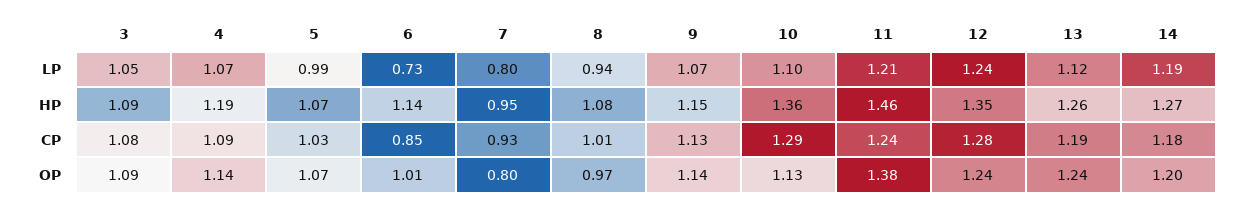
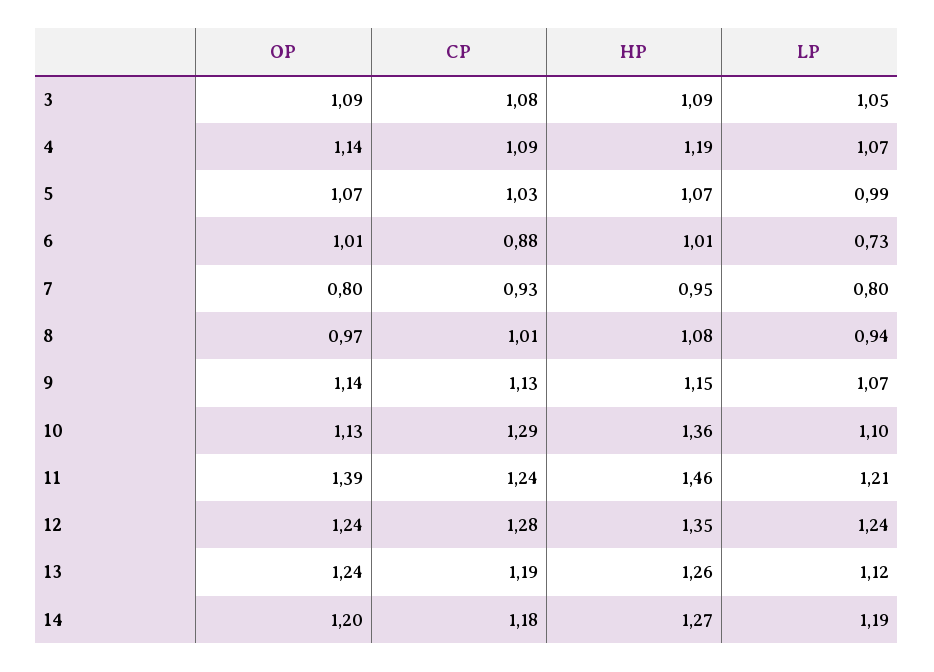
  {
    "3": {
      "LP": 1.05,
      "HP": 1.09,
      "CP": 1.08,
      "OP": 1.09
    },
    "4": {
      "LP": 1.07,
      "HP": 1.19,
      "CP": 1.09,
      "OP": 1.14
    },
    "5": {
      "LP": 0.99,
      "HP": 1.07,
      "CP": 1.03,
      "OP": 1.07
    },
    "6": {
      "LP": 0.73,
-     "HP": 1.14,
+     "HP": 1.01,
-     "CP": 0.85,
+     "CP": 0.88,
      "OP": 1.01
    },
    "7": {
      "LP": 0.8,
      "HP": 0.95,
      "CP": 0.93,
      "OP": 0.8
    },
    "8": {
      "LP": 0.94,
      "HP": 1.08,
      "CP": 1.01,
      "OP": 0.97
    },
    "9": {
      "LP": 1.07,
      "HP": 1.15,
      "CP": 1.13,
      "OP": 1.14
    },
    "10": {
      "LP": 1.1,
      "HP": 1.36,
      "CP": 1.29,
      "OP": 1.13
    },
    "11": {
      "LP": 1.21,
      "HP": 1.46,
      "CP": 1.24,
-     "OP": 1.38
+     "OP": 1.39
    },
    "12": {
      "LP": 1.24,
      "HP": 1.35,
      "CP": 1.28,
      "OP": 1.24
    },
    "13": {
      "LP": 1.12,
      "HP": 1.26,
      "CP": 1.19,
      "OP": 1.24
    },
    "14": {
      "LP": 1.19,
      "HP": 1.27,
      "CP": 1.18,
      "OP": 1.2
    }
  }

